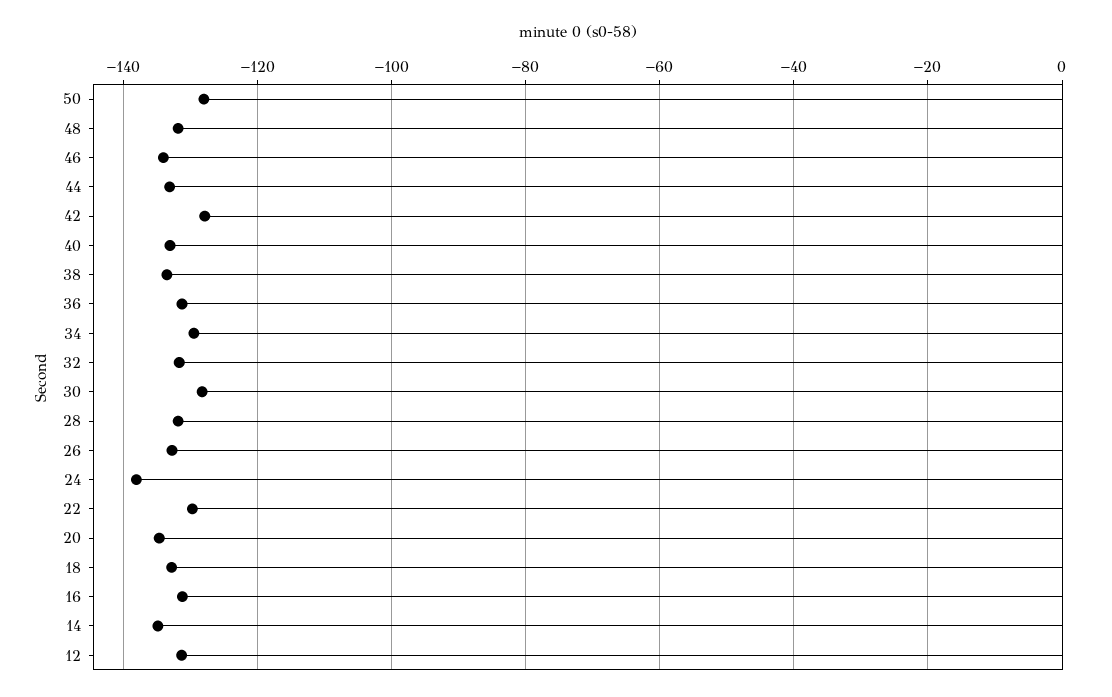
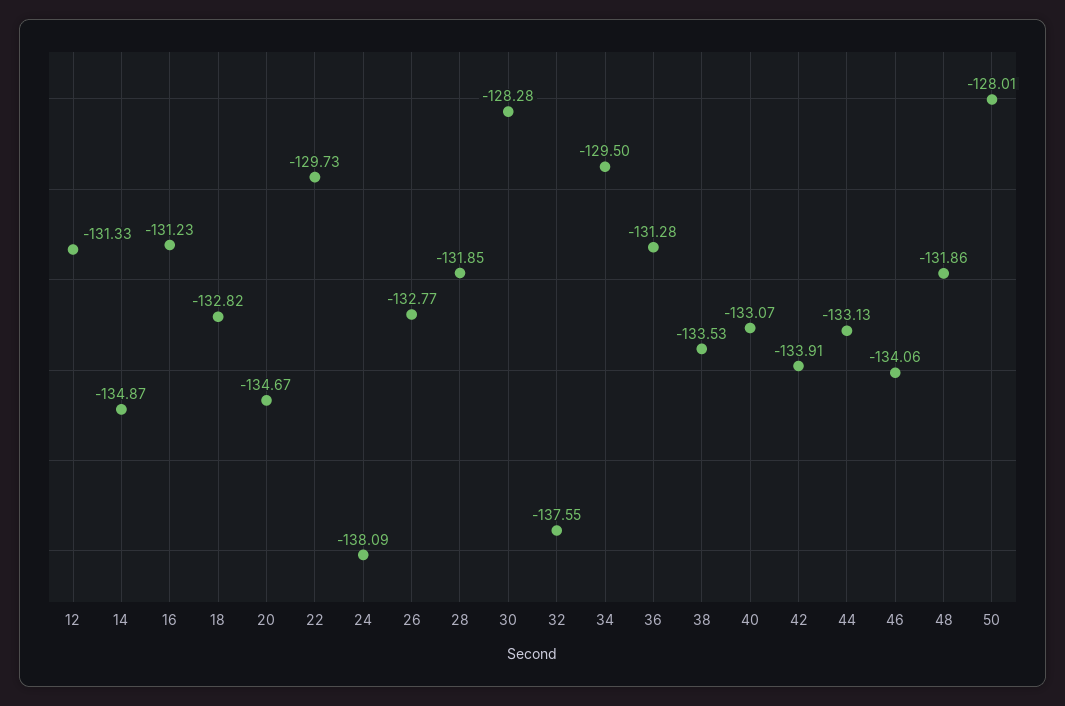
  {
    "50": -128.01,
    "48": -131.86,
    "46": -134.06,
    "44": -133.13,
-   "42": -128,
+   "42": -133.91,
    "40": -133.07,
    "38": -133.53,
    "36": -131.28,
    "34": -129.5,
-   "32": -132,
+   "32": -137.55,
    "30": -128.28,
    "28": -131.85,
    "26": -132.77,
    "24": -138.09,
    "22": -129.73,
    "20": -134.67,
    "18": -132.82,
    "16": -131.23,
    "14": -134.87,
    "12": -131.33
  }

